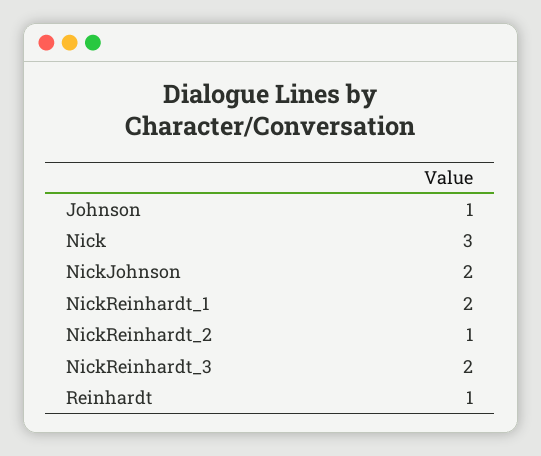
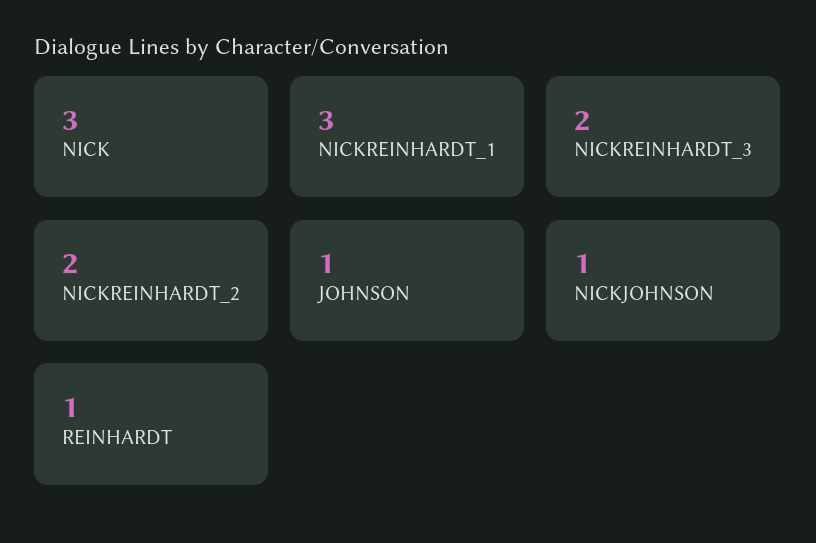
  {
    "Johnson": 1,
    "Nick": 3,
-   "NickJohnson": 2,
+   "NickJohnson": 1,
-   "NickReinhardt_1": 2,
+   "NickReinhardt_1": 3,
-   "NickReinhardt_2": 1,
+   "NickReinhardt_2": 2,
    "NickReinhardt_3": 2,
    "Reinhardt": 1
  }

